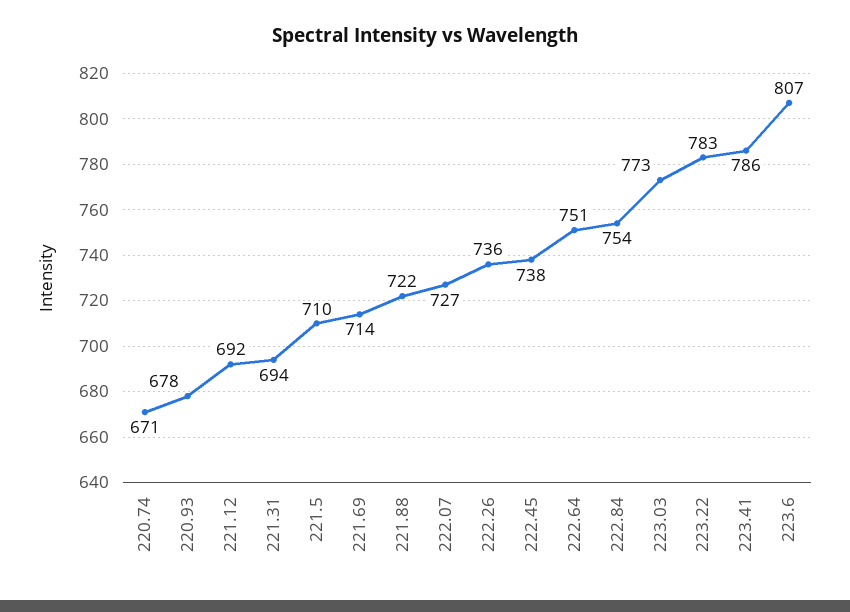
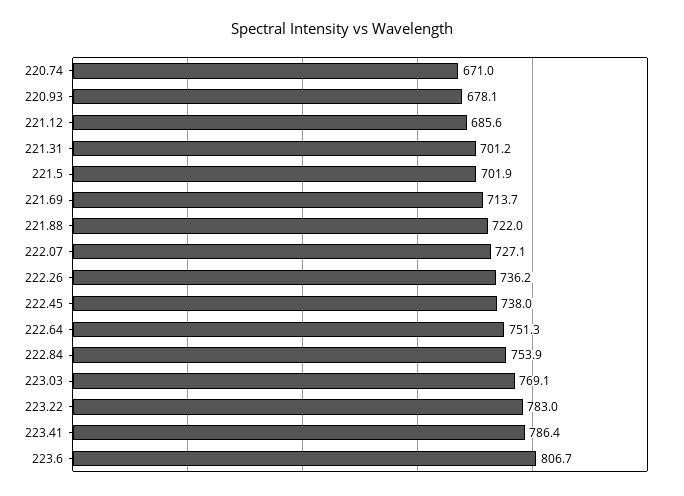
  {
    "220.74": 671,
    "220.93": 678.1,
-   "221.12": 692,
+   "221.12": 685.6,
-   "221.31": 694,
+   "221.31": 701.2,
-   "221.5": 710,
+   "221.5": 701.9,
    "221.69": 713.7,
    "221.88": 722,
    "222.07": 727.1,
    "222.26": 736.2,
    "222.45": 738,
    "222.64": 751.3,
    "222.84": 753.9,
-   "223.03": 773,
+   "223.03": 769.1,
    "223.22": 783,
    "223.41": 786.4,
    "223.6": 806.7
  }

